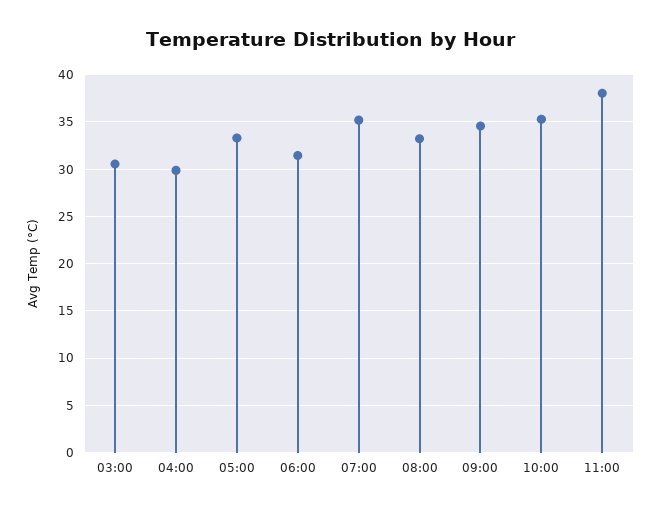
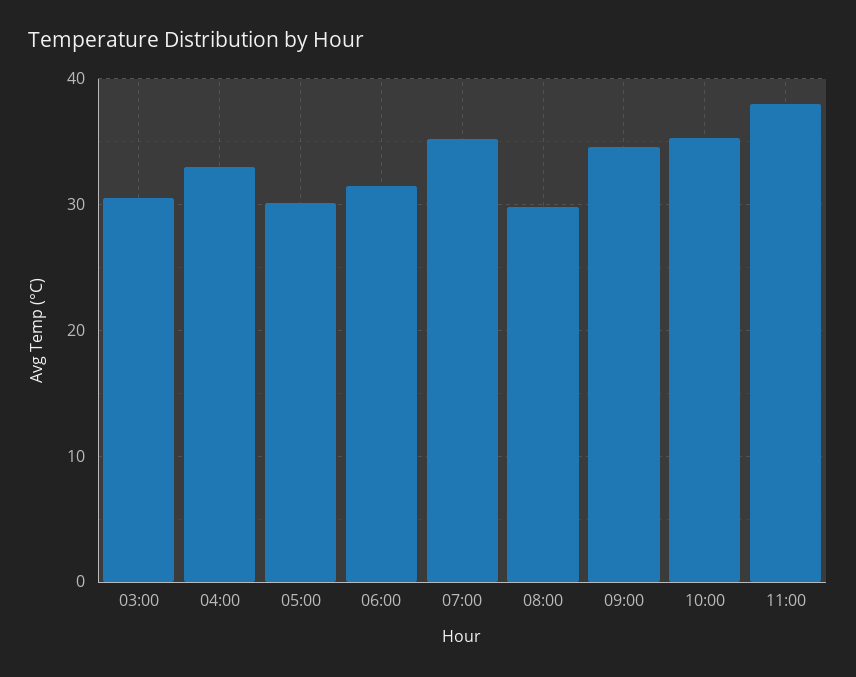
  {
    "03:00": 31,
-   "04:00": 30,
+   "04:00": 33,
-   "05:00": 33,
+   "05:00": 30,
    "06:00": 31,
    "07:00": 35,
-   "08:00": 33,
+   "08:00": 30,
    "09:00": 35,
    "10:00": 35,
    "11:00": 38
  }

